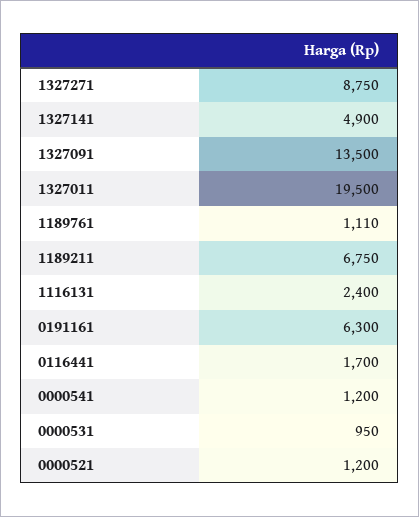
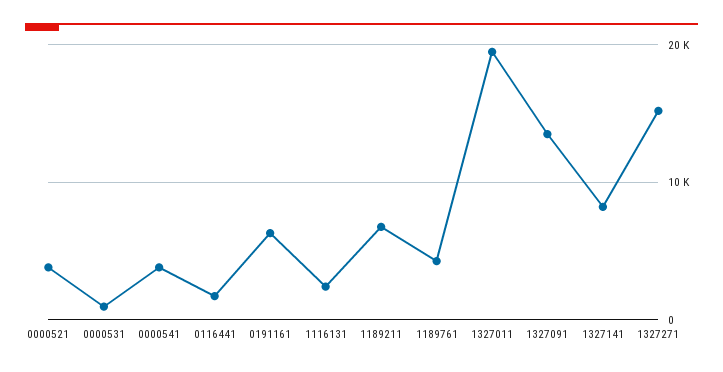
  {
-   "1327271": 8750,
+   "1327271": 15000,
-   "1327141": 4900,
+   "1327141": 8000,
    "1327091": 13500,
    "1327011": 19500,
-   "1189761": 1110,
+   "1189761": 4000,
    "1189211": 6750,
    "1116131": 2400,
    "0191161": 6300,
    "0116441": 1700,
-   "0000541": 1200,
+   "0000541": 4000,
    "0000531": 950,
-   "0000521": 1200
+   "0000521": 4000
  }

